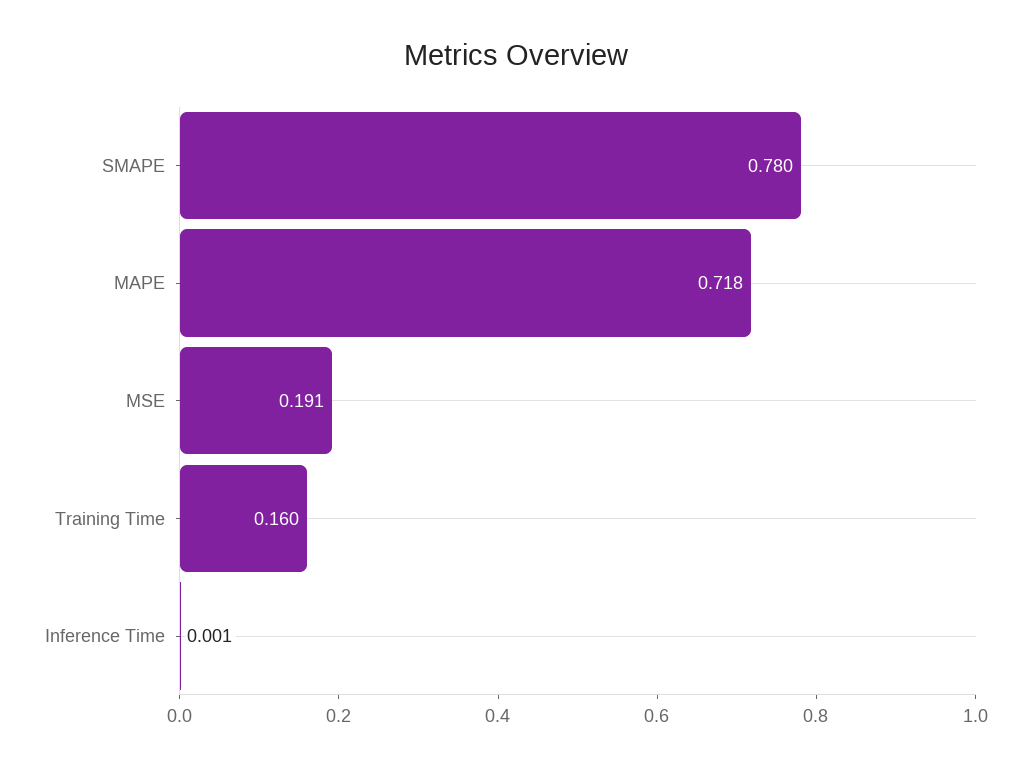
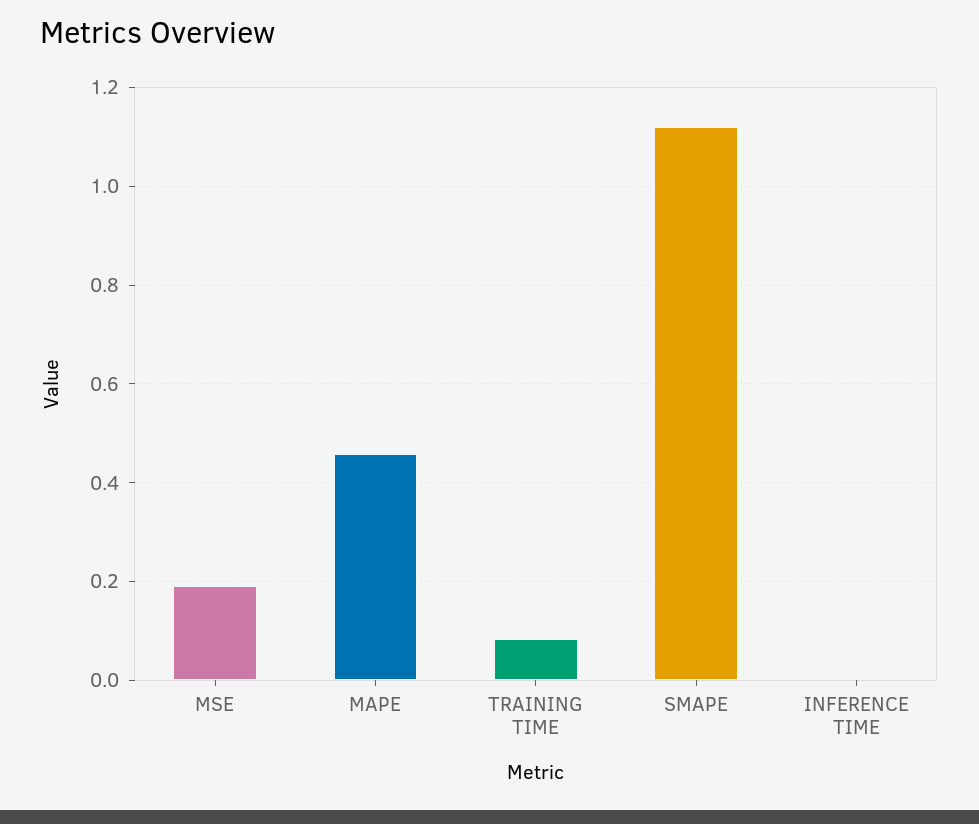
  {
-   "SMAPE": 0.78,
+   "SMAPE": 1.12,
-   "MAPE": 0.718,
+   "MAPE": 0.46,
    "MSE": 0.191,
-   "Training Time": 0.16,
+   "Training Time": 0.08,
    "Inference Time": 0.001
  }

